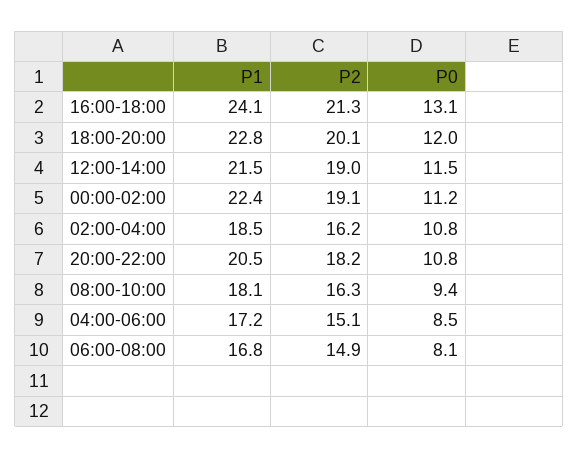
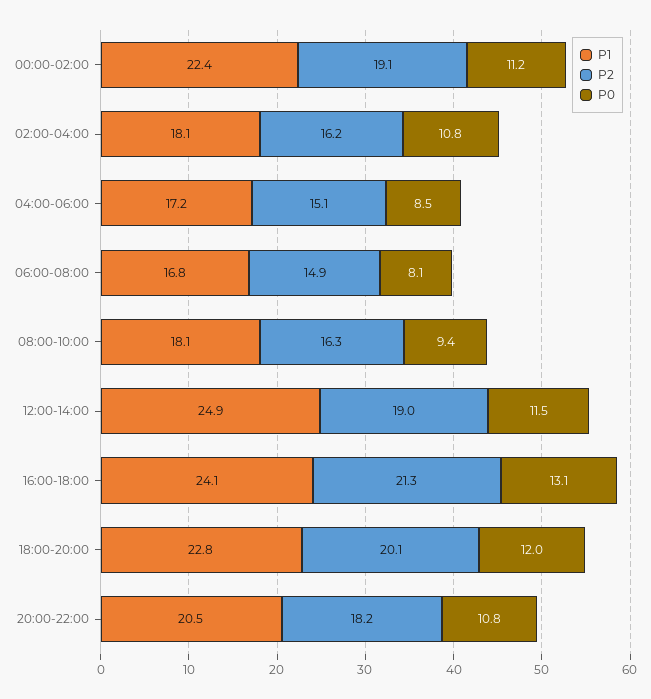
  {
    "P1": {
      "16:00-18:00": 24.1,
      "18:00-20:00": 22.8,
-     "12:00-14:00": 21.5,
+     "12:00-14:00": 24.9,
      "00:00-02:00": 22.4,
-     "02:00-04:00": 18.5,
+     "02:00-04:00": 18.1,
      "20:00-22:00": 20.5,
      "08:00-10:00": 18.1,
      "04:00-06:00": 17.2,
      "06:00-08:00": 16.8
    },
    "P2": {
      "16:00-18:00": 21.3,
      "18:00-20:00": 20.1,
      "12:00-14:00": 19,
      "00:00-02:00": 19.1,
      "02:00-04:00": 16.2,
      "20:00-22:00": 18.2,
      "08:00-10:00": 16.3,
      "04:00-06:00": 15.1,
      "06:00-08:00": 14.9
    },
    "P0": {
      "16:00-18:00": 13.1,
      "18:00-20:00": 12,
      "12:00-14:00": 11.5,
      "00:00-02:00": 11.2,
      "02:00-04:00": 10.8,
      "20:00-22:00": 10.8,
      "08:00-10:00": 9.4,
      "04:00-06:00": 8.5,
      "06:00-08:00": 8.1
    }
  }

